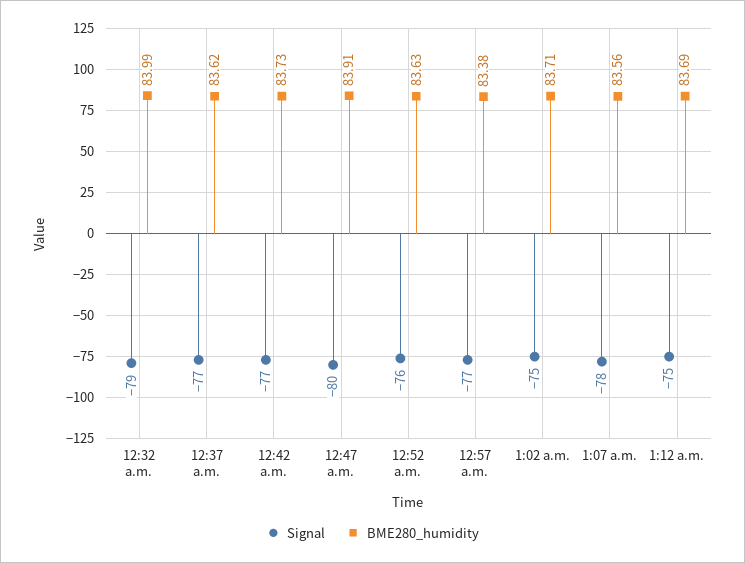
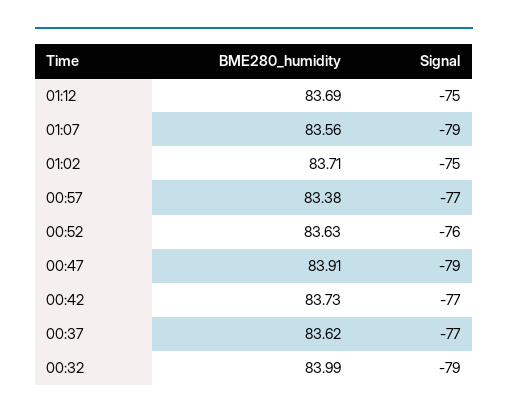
  {
    "Signal": {
      "12:32 a.m.": -79,
      "12:37 a.m.": -77,
      "12:42 a.m.": -77,
-     "12:47 a.m.": -80,
+     "12:47 a.m.": -79,
      "12:52 a.m.": -76,
      "12:57 a.m.": -77,
      "1:02 a.m.": -75,
-     "1:07 a.m.": -78,
+     "1:07 a.m.": -79,
      "1:12 a.m.": -75
    },
    "BME280_humidity": {
      "12:32 a.m.": 83.99,
      "12:37 a.m.": 83.62,
      "12:42 a.m.": 83.73,
      "12:47 a.m.": 83.91,
      "12:52 a.m.": 83.63,
      "12:57 a.m.": 83.38,
      "1:02 a.m.": 83.71,
      "1:07 a.m.": 83.56,
      "1:12 a.m.": 83.69
    }
  }

